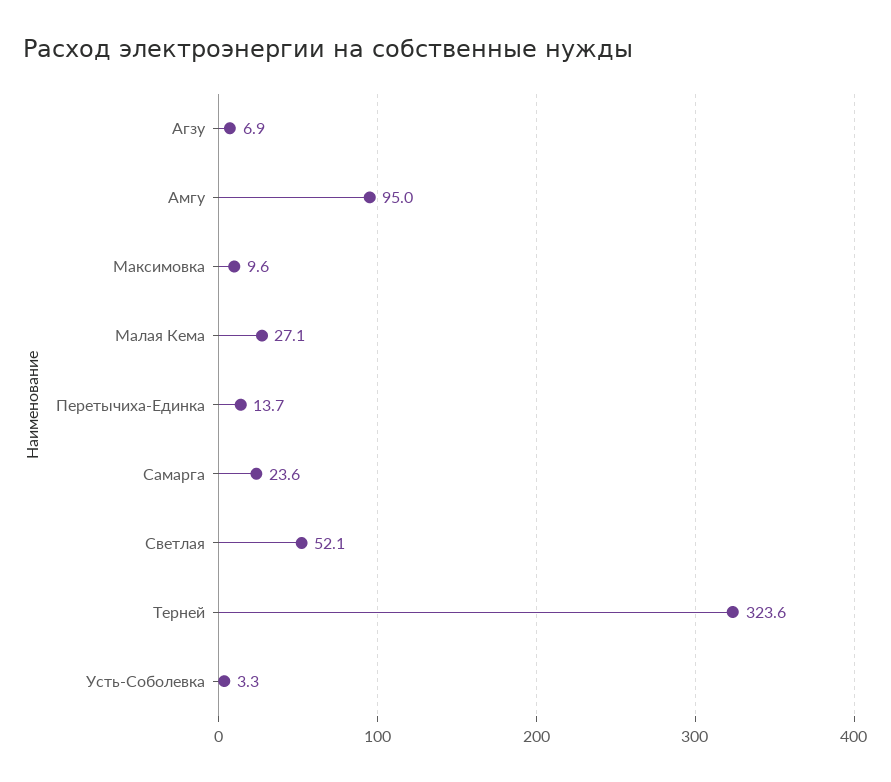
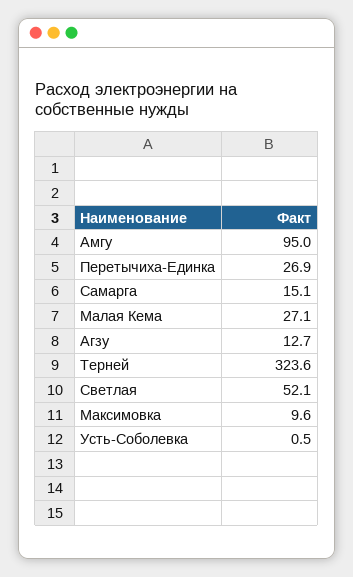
  {
-   "Агзу": 6.9,
+   "Агзу": 12.7,
    "Амгу": 95,
    "Максимовка": 9.6,
    "Малая Кема": 27.1,
-   "Перетычиха-Единка": 13.7,
+   "Перетычиха-Единка": 26.9,
-   "Самарга": 23.6,
+   "Самарга": 15.1,
    "Светлая": 52.1,
    "Терней": 323.6,
-   "Усть-Соболевка": 3.3
+   "Усть-Соболевка": 0.5
  }

